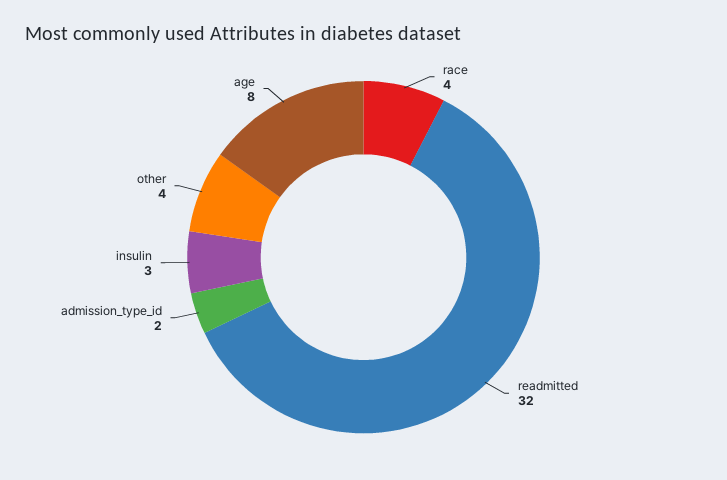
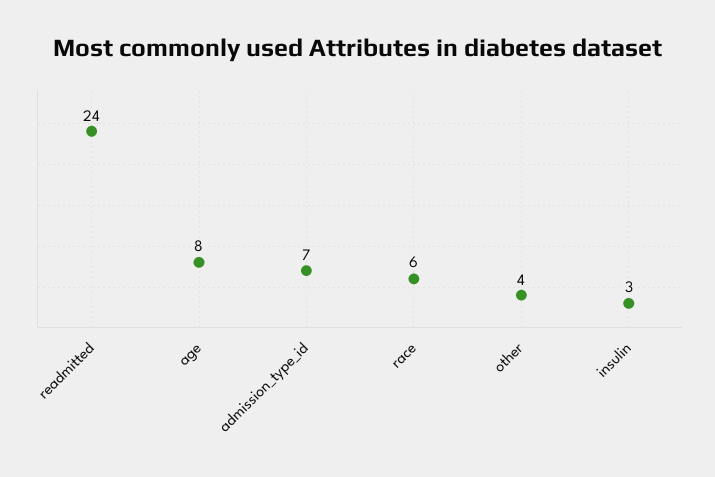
  {
-   "race": 4,
+   "race": 6,
-   "readmitted": 32,
+   "readmitted": 24,
-   "admission_type_id": 2,
+   "admission_type_id": 7,
    "insulin": 3,
    "other": 4,
    "age": 8
  }

